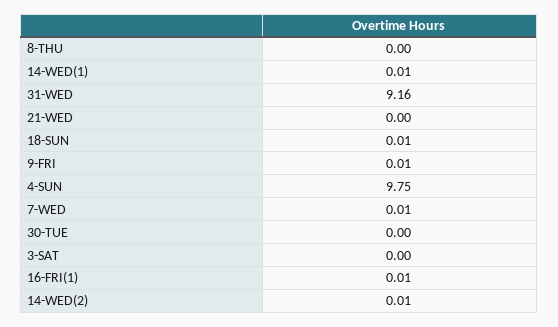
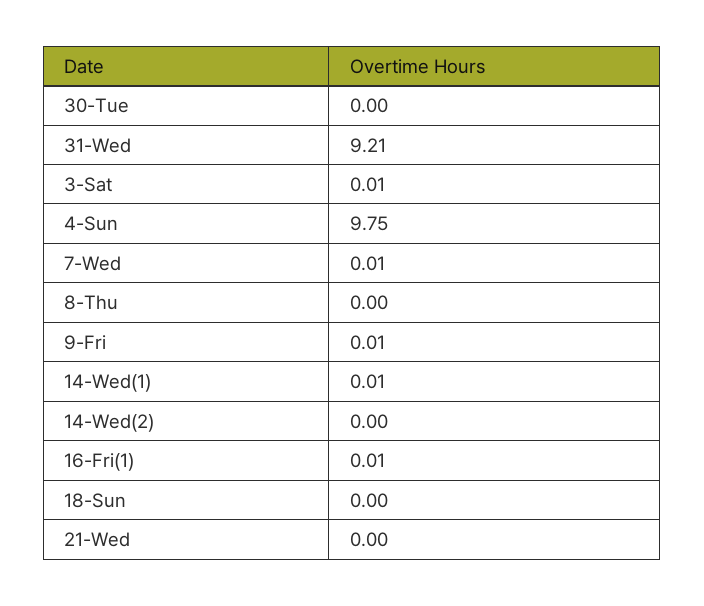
  {
    "8-THU": 0,
    "14-WED(1)": 0.01,
-   "31-WED": 9.16,
+   "31-WED": 9.21,
    "21-WED": 0,
-   "18-SUN": 0.01,
+   "18-SUN": 0,
    "9-FRI": 0.01,
    "4-SUN": 9.75,
    "7-WED": 0.01,
    "30-TUE": 0,
-   "3-SAT": 0,
+   "3-SAT": 0.01,
    "16-FRI(1)": 0.01,
-   "14-WED(2)": 0.01
+   "14-WED(2)": 0
  }

